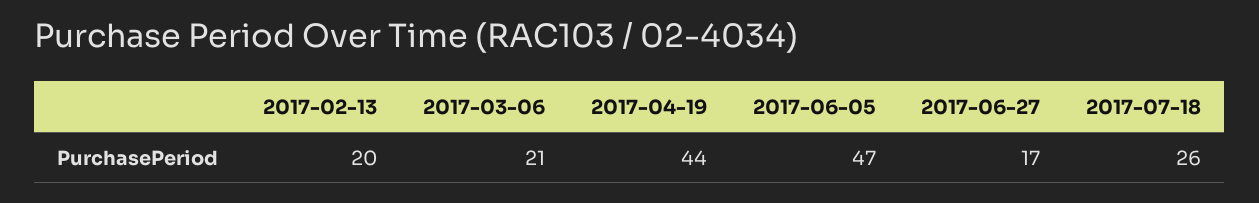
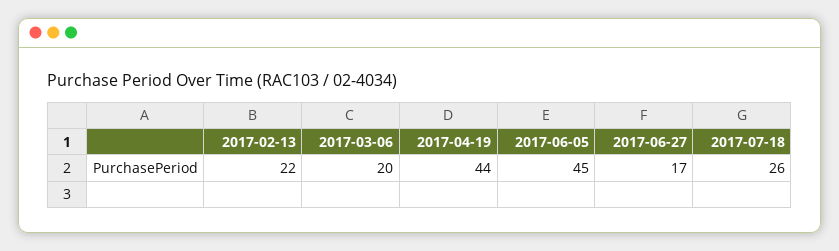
  {
-   "2017-02-13": 20,
+   "2017-02-13": 22,
-   "2017-03-06": 21,
+   "2017-03-06": 20,
    "2017-04-19": 44,
-   "2017-06-05": 47,
+   "2017-06-05": 45,
    "2017-06-27": 17,
    "2017-07-18": 26
  }

